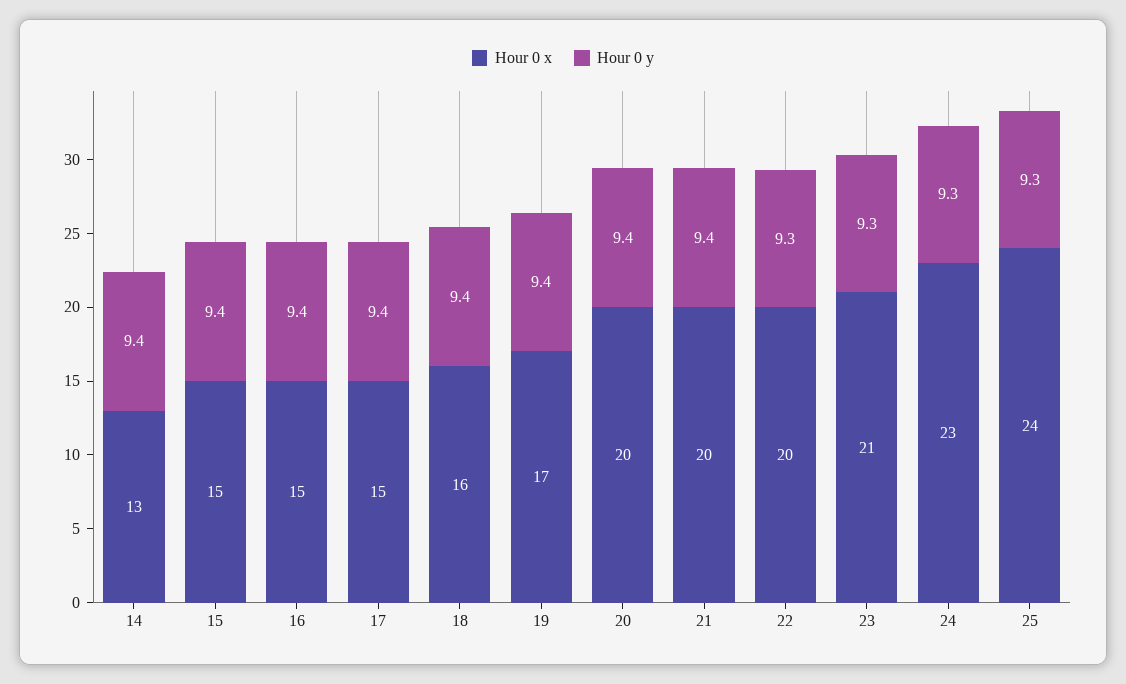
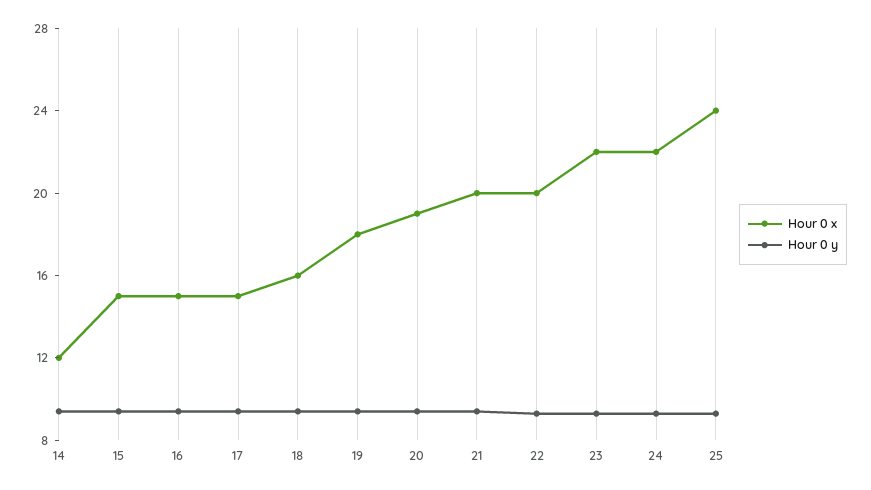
  {
    "Hour 0 x": {
-     "14": 13,
+     "14": 12,
      "15": 15,
      "16": 15,
      "17": 15,
      "18": 16,
-     "19": 17,
+     "19": 18,
-     "20": 20,
+     "20": 19,
      "21": 20,
      "22": 20,
-     "23": 21,
+     "23": 22,
-     "24": 23,
+     "24": 22,
      "25": 24
    },
    "Hour 0 y": {
      "14": 9.4,
      "15": 9.4,
      "16": 9.4,
      "17": 9.4,
      "18": 9.4,
      "19": 9.4,
      "20": 9.4,
      "21": 9.4,
      "22": 9.3,
      "23": 9.3,
      "24": 9.3,
      "25": 9.3
    }
  }

